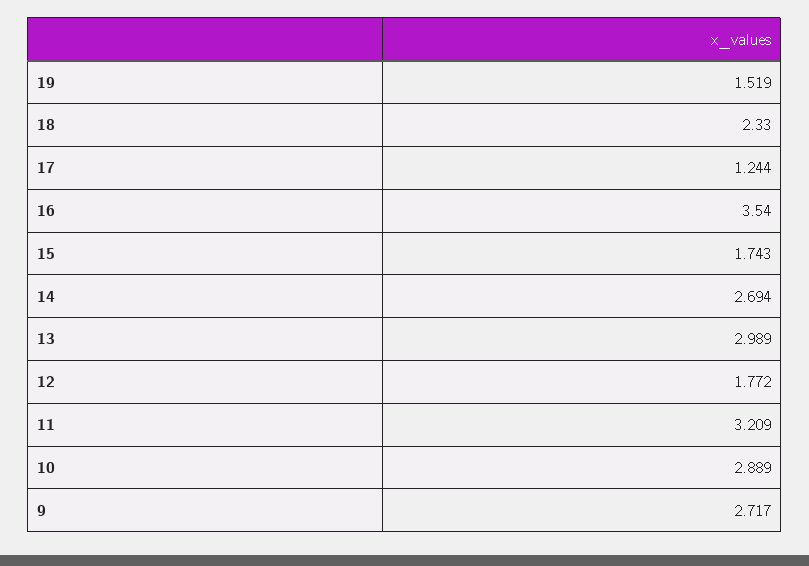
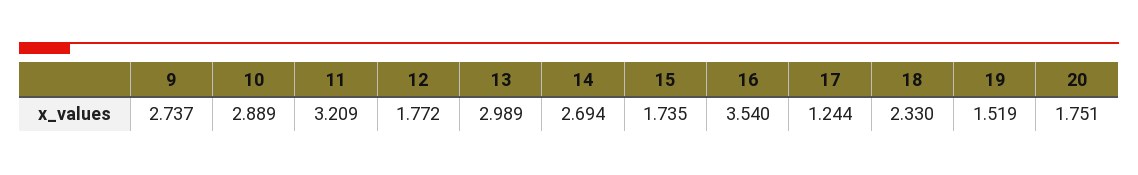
  {
    "19": 1.519,
    "18": 2.33,
    "17": 1.244,
    "16": 3.54,
-   "15": 1.743,
+   "15": 1.735,
    "14": 2.694,
    "13": 2.989,
    "12": 1.772,
    "11": 3.209,
    "10": 2.889,
-   "9": 2.717
+   "9": 2.737,
+   "20": 1.751
  }

